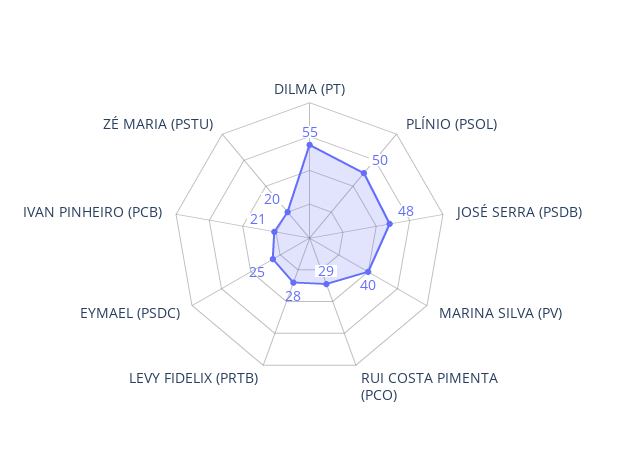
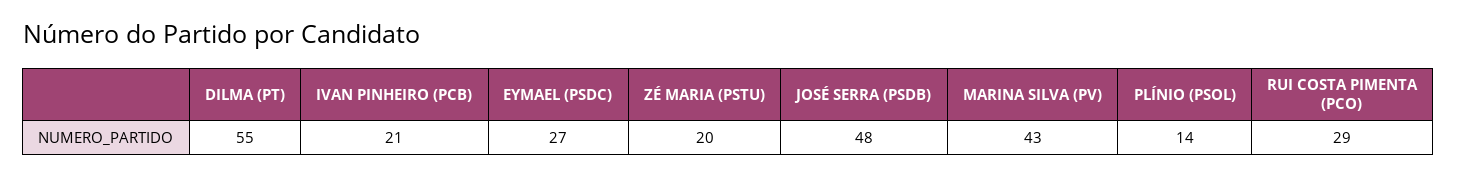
  {
    "DILMA (PT)": 55,
-   "PLÍNIO (PSOL)": 50,
+   "PLÍNIO (PSOL)": 14,
    "JOSÉ SERRA (PSDB)": 48,
-   "MARINA SILVA (PV)": 40,
+   "MARINA SILVA (PV)": 43,
    "RUI COSTA PIMENTA (PCO)": 29,
-   "LEVY FIDELIX (PRTB)": 28,
-   "EYMAEL (PSDC)": 25,
+   "EYMAEL (PSDC)": 27,
    "IVAN PINHEIRO (PCB)": 21,
    "ZÉ MARIA (PSTU)": 20
  }

